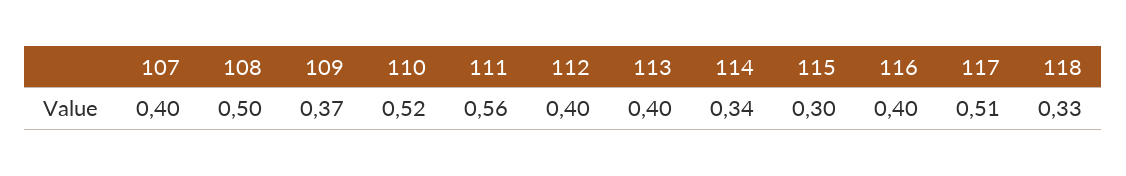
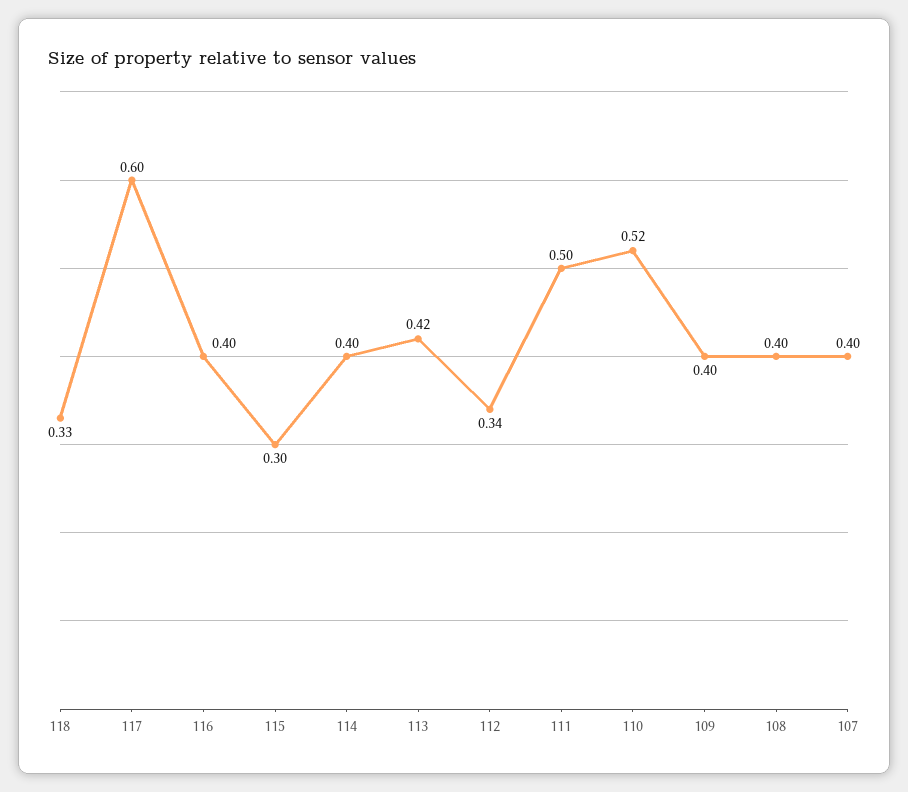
  {
    "107": 0.4,
-   "108": 0.5,
+   "108": 0.4,
-   "109": 0.37,
+   "109": 0.4,
    "110": 0.52,
-   "111": 0.56,
+   "111": 0.5,
-   "112": 0.4,
+   "112": 0.34,
-   "113": 0.4,
+   "113": 0.42,
-   "114": 0.34,
+   "114": 0.4,
    "115": 0.3,
    "116": 0.4,
-   "117": 0.51,
+   "117": 0.6,
    "118": 0.33
  }

